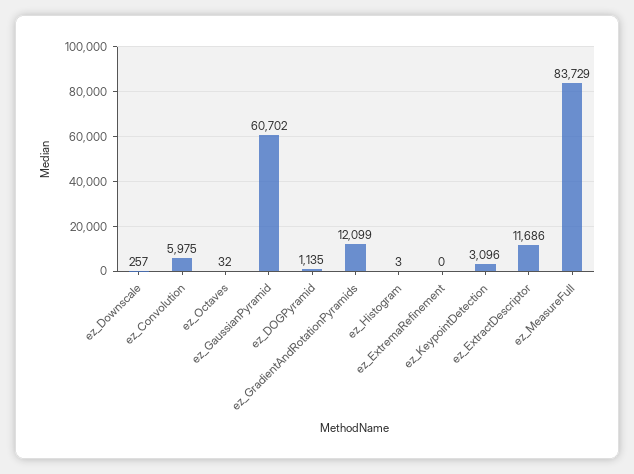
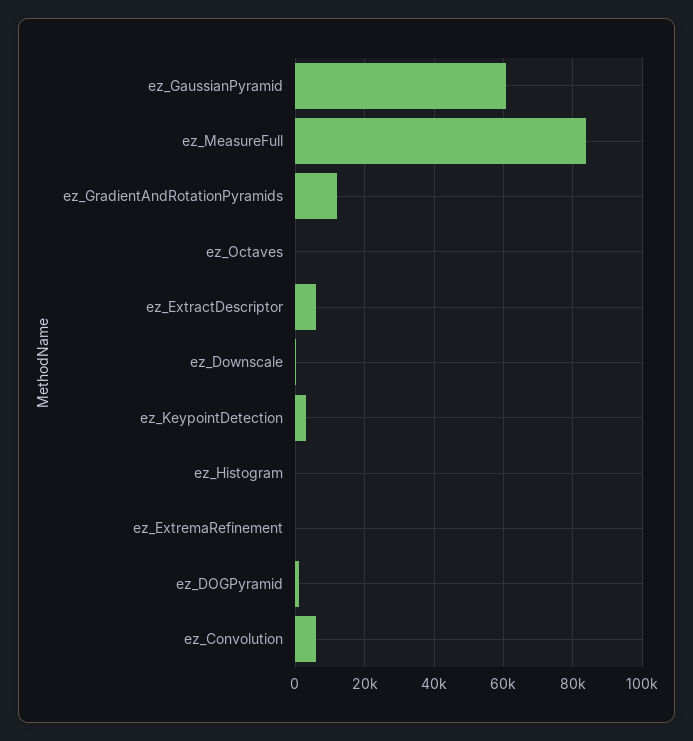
  {
    "ez_Downscale": 257,
    "ez_Convolution": 5975,
    "ez_Octaves": 32,
    "ez_GaussianPyramid": 60702,
    "ez_DOGPyramid": 1135,
    "ez_GradientAndRotationPyramids": 12099,
    "ez_Histogram": 3,
    "ez_ExtremaRefinement": 0,
    "ez_KeypointDetection": 3096,
-   "ez_ExtractDescriptor": 11686,
+   "ez_ExtractDescriptor": 6000,
    "ez_MeasureFull": 83729
  }

